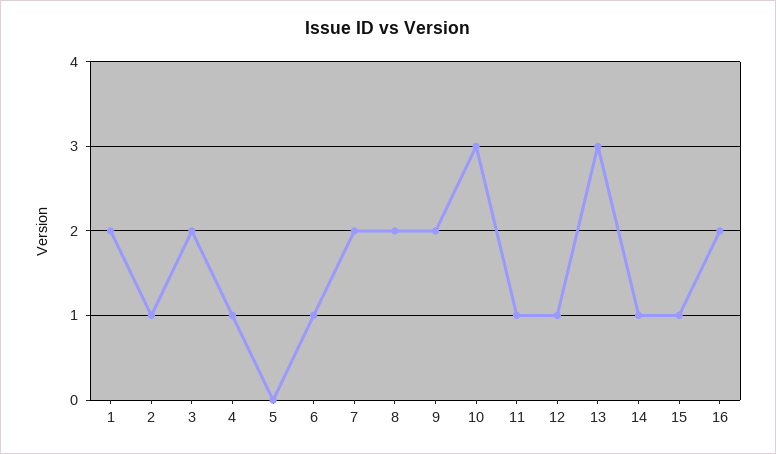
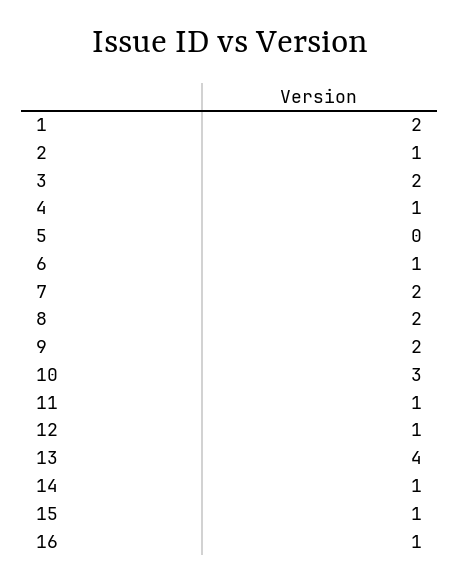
  {
    "1": 2,
    "2": 1,
    "3": 2,
    "4": 1,
    "5": 0,
    "6": 1,
    "7": 2,
    "8": 2,
    "9": 2,
    "10": 3,
    "11": 1,
    "12": 1,
-   "13": 3,
+   "13": 4,
    "14": 1,
    "15": 1,
-   "16": 2
+   "16": 1
  }

